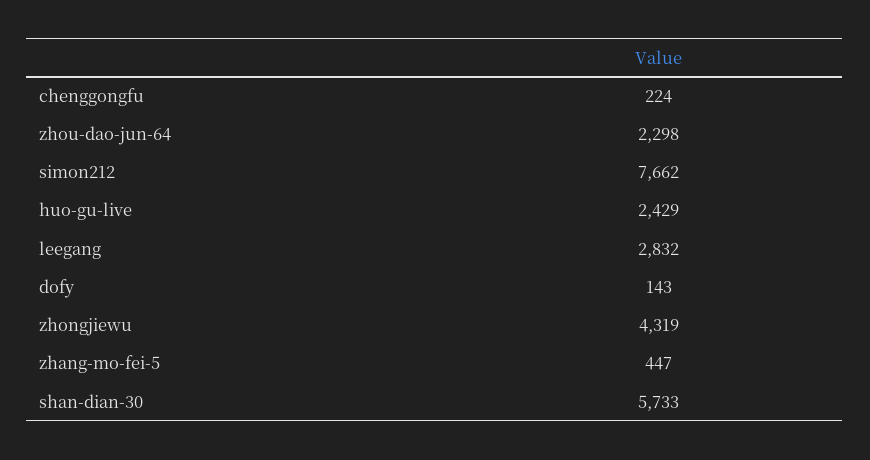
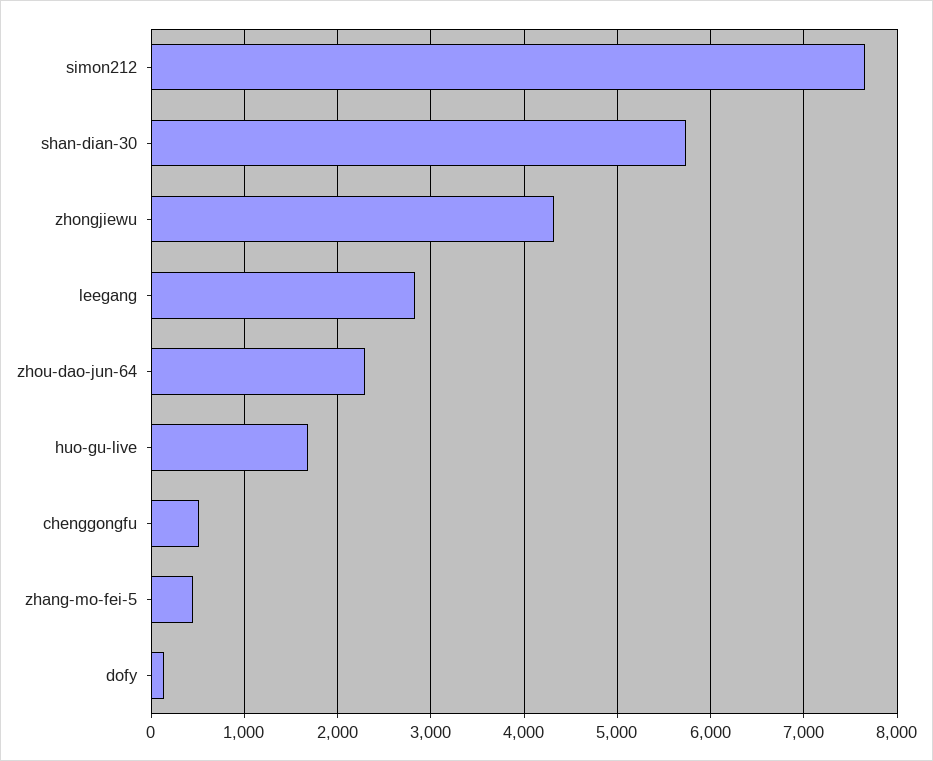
  {
-   "chenggongfu": 224,
+   "chenggongfu": 500,
    "zhou-dao-jun-64": 2298,
    "simon212": 7662,
-   "huo-gu-live": 2429,
+   "huo-gu-live": 1700,
    "leegang": 2832,
    "dofy": 143,
    "zhongjiewu": 4319,
    "zhang-mo-fei-5": 447,
    "shan-dian-30": 5733
  }

